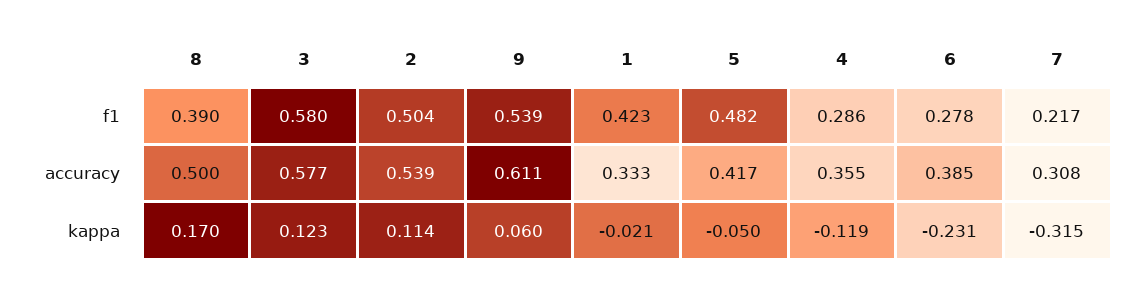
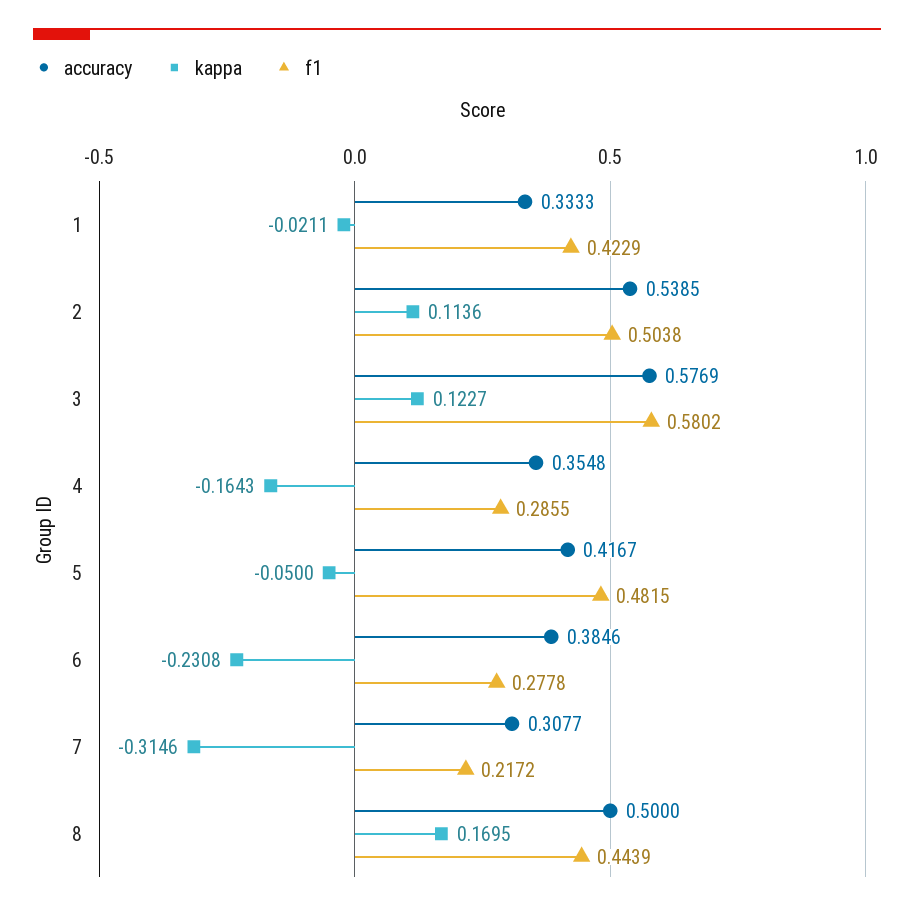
  {
    "f1": {
-     "8": 0.39,
+     "8": 0.4439,
      "3": 0.5802,
      "2": 0.5038,
-     "9": 0.539,
      "1": 0.4229,
      "5": 0.4815,
      "4": 0.2855,
      "6": 0.2778,
      "7": 0.2172
    },
    "accuracy": {
      "8": 0.5,
      "3": 0.5769,
      "2": 0.5385,
-     "9": 0.611,
      "1": 0.3333,
      "5": 0.4167,
      "4": 0.3548,
      "6": 0.3846,
      "7": 0.3077
    },
    "kappa": {
      "8": 0.1695,
      "3": 0.1227,
      "2": 0.1136,
-     "9": 0.06,
      "1": -0.0211,
      "5": -0.05,
-     "4": -0.119,
+     "4": -0.1643,
      "6": -0.2308,
      "7": -0.3146
    }
  }

